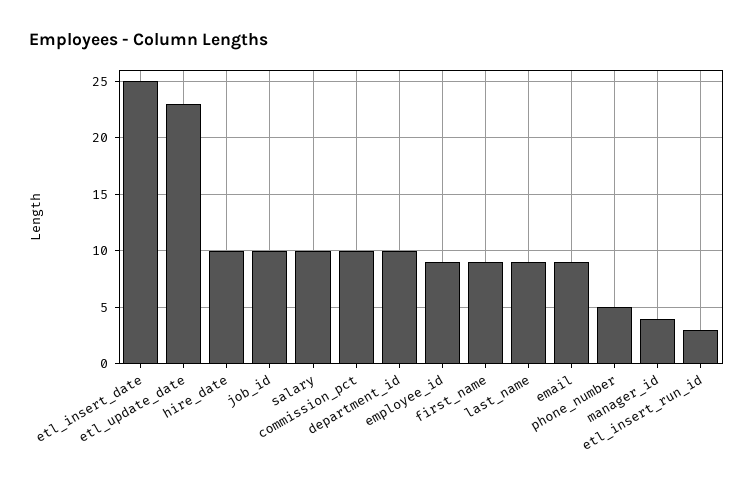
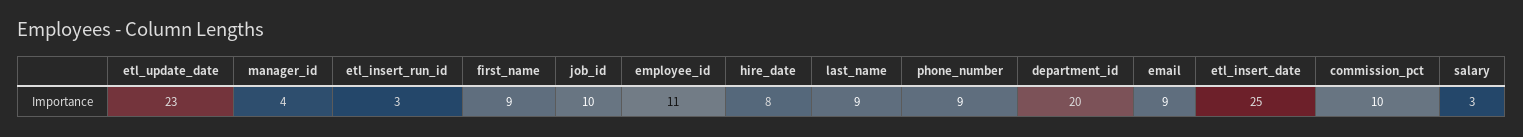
  {
    "etl_insert_date": 25,
    "etl_update_date": 23,
-   "hire_date": 10,
+   "hire_date": 8,
    "job_id": 10,
-   "salary": 10,
+   "salary": 3,
    "commission_pct": 10,
-   "department_id": 10,
+   "department_id": 20,
-   "employee_id": 9,
+   "employee_id": 11,
    "first_name": 9,
    "last_name": 9,
    "email": 9,
-   "phone_number": 5,
+   "phone_number": 9,
    "manager_id": 4,
    "etl_insert_run_id": 3
  }

